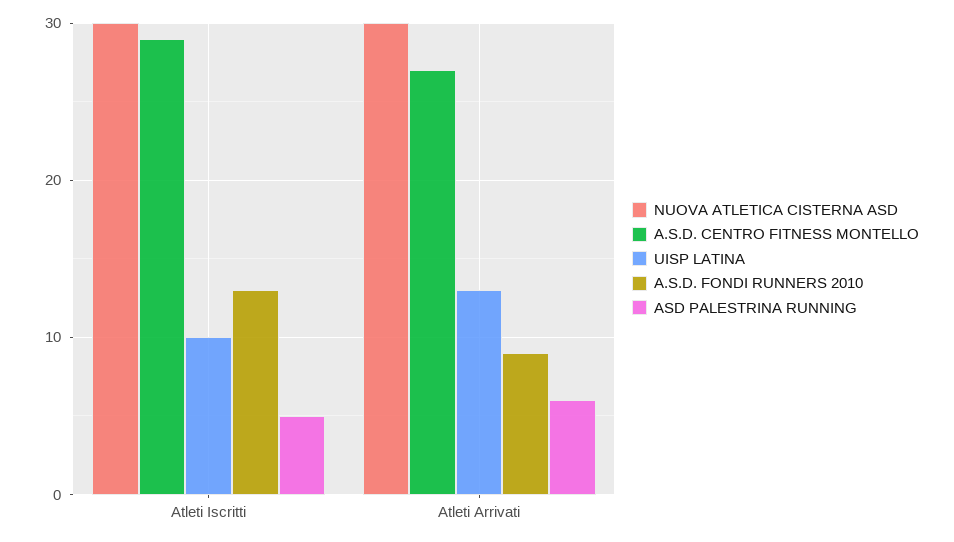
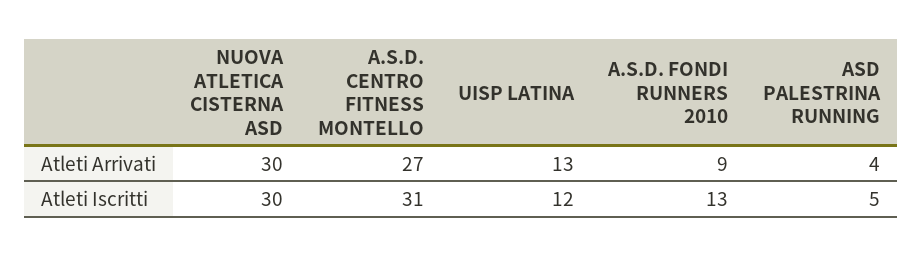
  {
    "NUOVA ATLETICA CISTERNA ASD": {
      "Atleti Iscritti": 30,
      "Atleti Arrivati": 30
    },
    "A.S.D. CENTRO FITNESS MONTELLO": {
-     "Atleti Iscritti": 29,
+     "Atleti Iscritti": 31,
      "Atleti Arrivati": 27
    },
    "UISP LATINA": {
-     "Atleti Iscritti": 10,
+     "Atleti Iscritti": 12,
      "Atleti Arrivati": 13
    },
    "A.S.D. FONDI RUNNERS 2010": {
      "Atleti Iscritti": 13,
      "Atleti Arrivati": 9
    },
    "ASD PALESTRINA RUNNING": {
      "Atleti Iscritti": 5,
-     "Atleti Arrivati": 6
+     "Atleti Arrivati": 4
    }
  }

